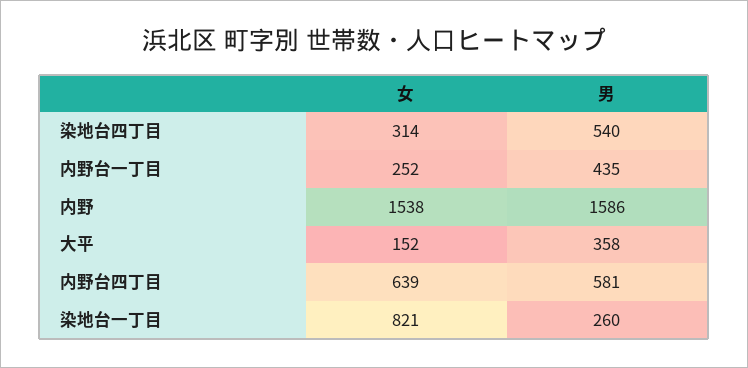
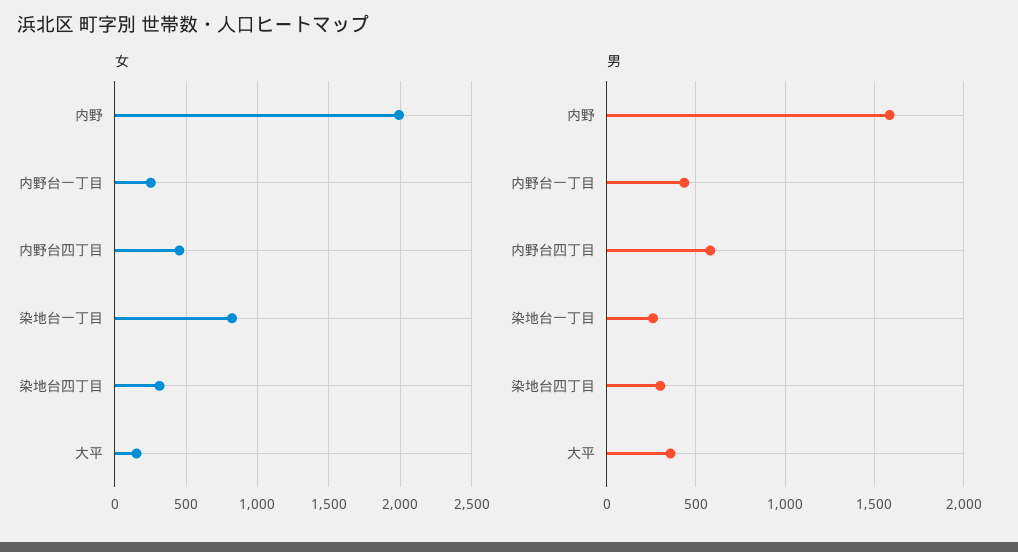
  {
    "女": {
      "染地台四丁目": 314,
      "内野台一丁目": 252,
-     "内野": 1538,
+     "内野": 2000,
      "大平": 152,
-     "内野台四丁目": 639,
+     "内野台四丁目": 450,
      "染地台一丁目": 821
    },
    "男": {
-     "染地台四丁目": 540,
+     "染地台四丁目": 300,
      "内野台一丁目": 435,
      "内野": 1586,
      "大平": 358,
      "内野台四丁目": 581,
      "染地台一丁目": 260
    }
  }

